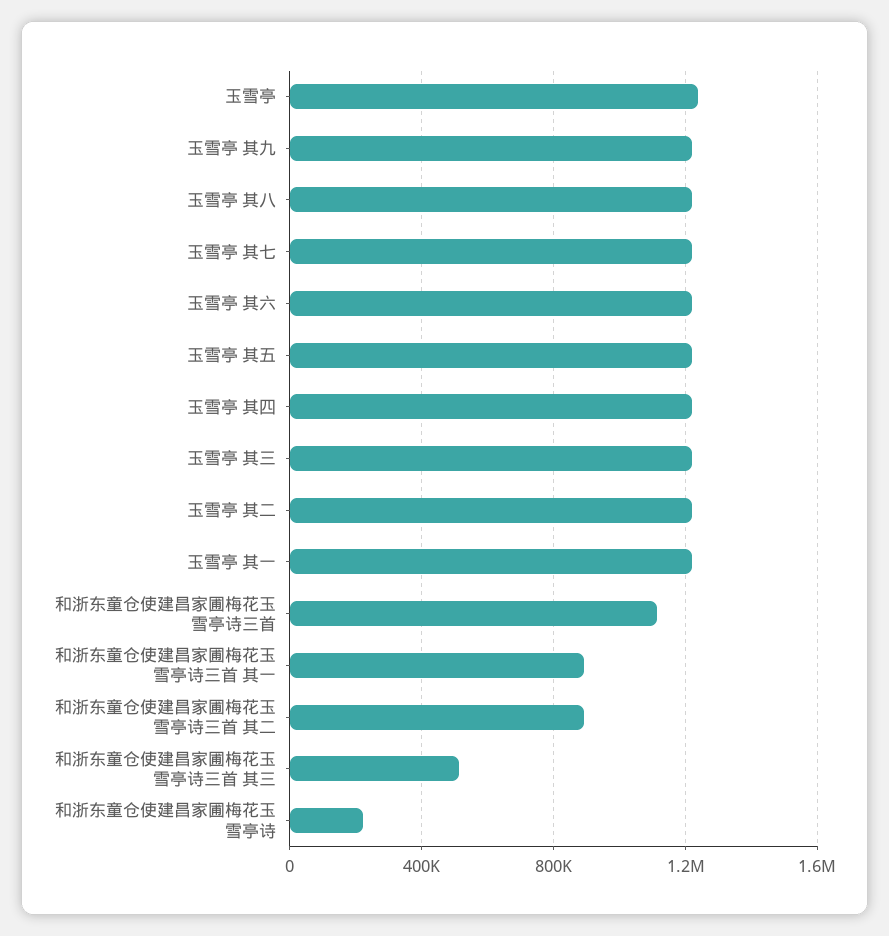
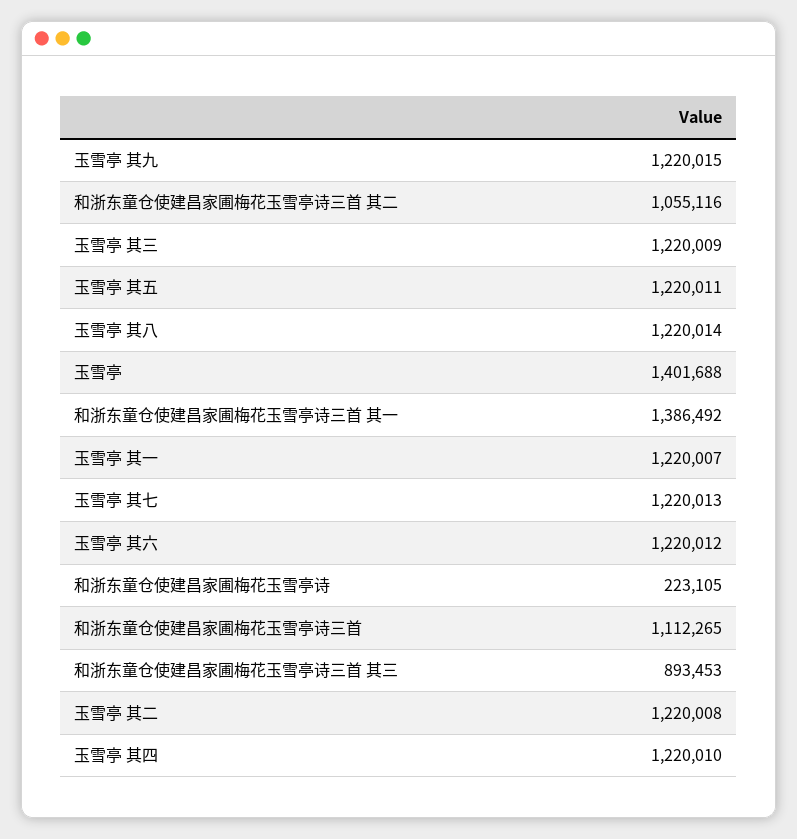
  {
-   "玉雪亭": 1250000,
+   "玉雪亭": 1401688,
    "玉雪亭 其九": 1220015,
    "玉雪亭 其八": 1220014,
    "玉雪亭 其七": 1220013,
    "玉雪亭 其六": 1220012,
    "玉雪亭 其五": 1220011,
    "玉雪亭 其四": 1220010,
    "玉雪亭 其三": 1220009,
    "玉雪亭 其二": 1220008,
    "玉雪亭 其一": 1220007,
    "和浙东童仓使建昌家圃梅花玉雪亭诗三首": 1112265,
-   "和浙东童仓使建昌家圃梅花玉雪亭诗三首 其一": 900000,
+   "和浙东童仓使建昌家圃梅花玉雪亭诗三首 其一": 1386492,
-   "和浙东童仓使建昌家圃梅花玉雪亭诗三首 其二": 900000,
+   "和浙东童仓使建昌家圃梅花玉雪亭诗三首 其二": 1055116,
-   "和浙东童仓使建昌家圃梅花玉雪亭诗三首 其三": 500000,
+   "和浙东童仓使建昌家圃梅花玉雪亭诗三首 其三": 893453,
    "和浙东童仓使建昌家圃梅花玉雪亭诗": 223105
  }

